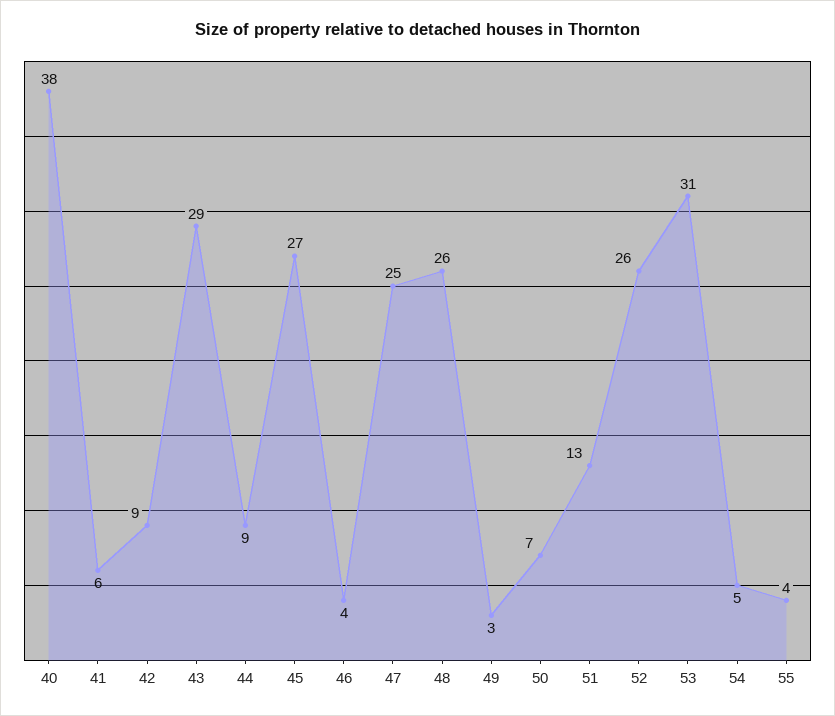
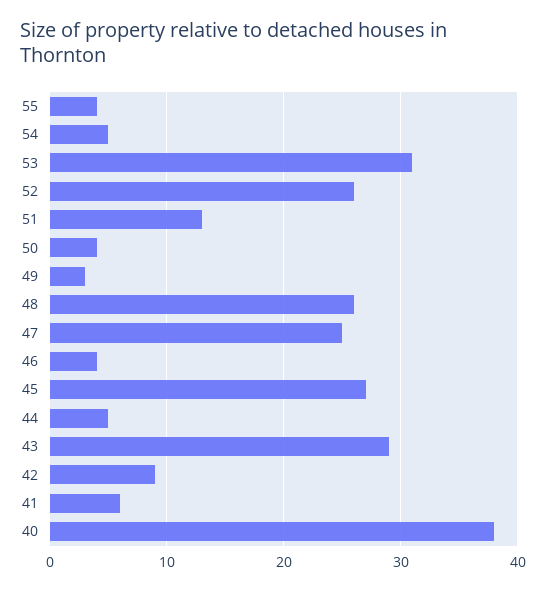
  {
    "40": 38,
    "41": 6,
    "42": 9,
    "43": 29,
-   "44": 9,
+   "44": 5,
    "45": 27,
    "46": 4,
    "47": 25,
    "48": 26,
    "49": 3,
-   "50": 7,
+   "50": 4,
    "51": 13,
    "52": 26,
    "53": 31,
    "54": 5,
    "55": 4
  }

